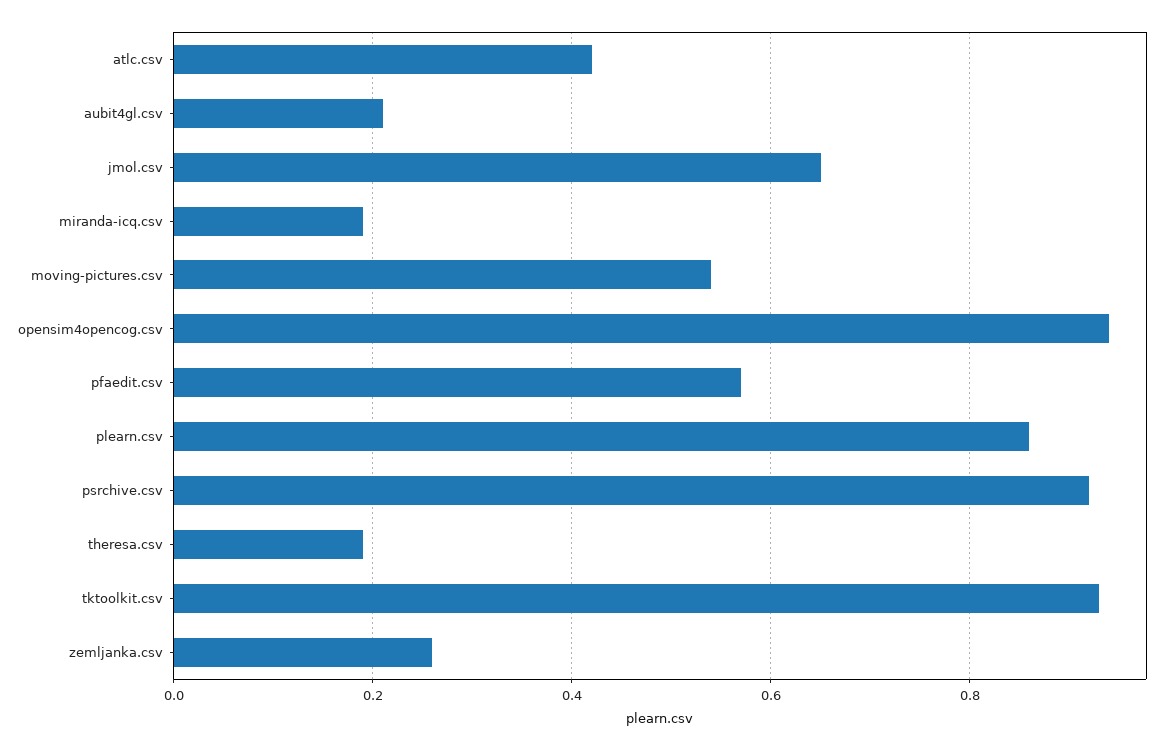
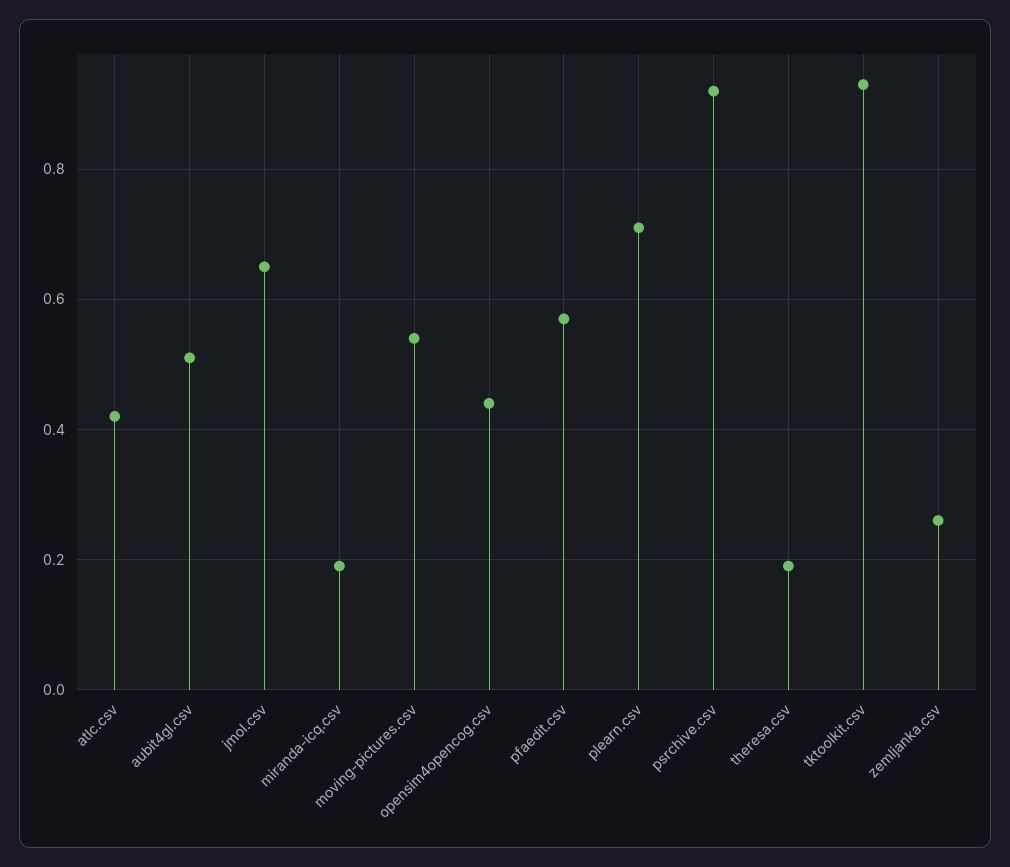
  {
    "atlc.csv": 0.4,
-   "aubit4gl.csv": 0.2,
+   "aubit4gl.csv": 0.5,
    "jmol.csv": 0.65,
    "miranda-icq.csv": 0.2,
    "moving-pictures.csv": 0.55,
-   "opensim4opencog.csv": 0.95,
+   "opensim4opencog.csv": 0.45,
    "pfaedit.csv": 0.55,
-   "plearn.csv": 0.85,
+   "plearn.csv": 0.7,
    "psrchive.csv": 0.9,
    "theresa.csv": 0.2,
    "tktoolkit.csv": 0.95,
    "zemljanka.csv": 0.25
  }

